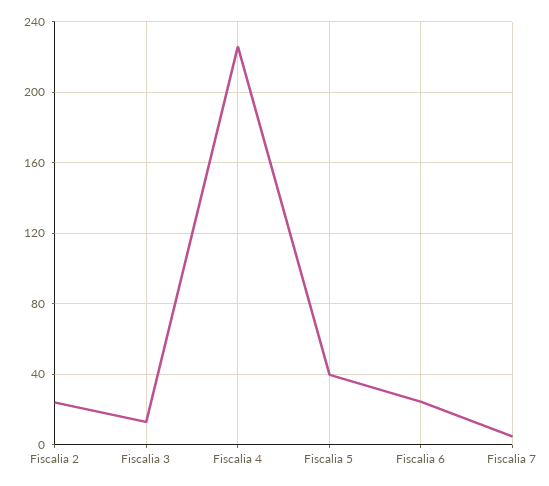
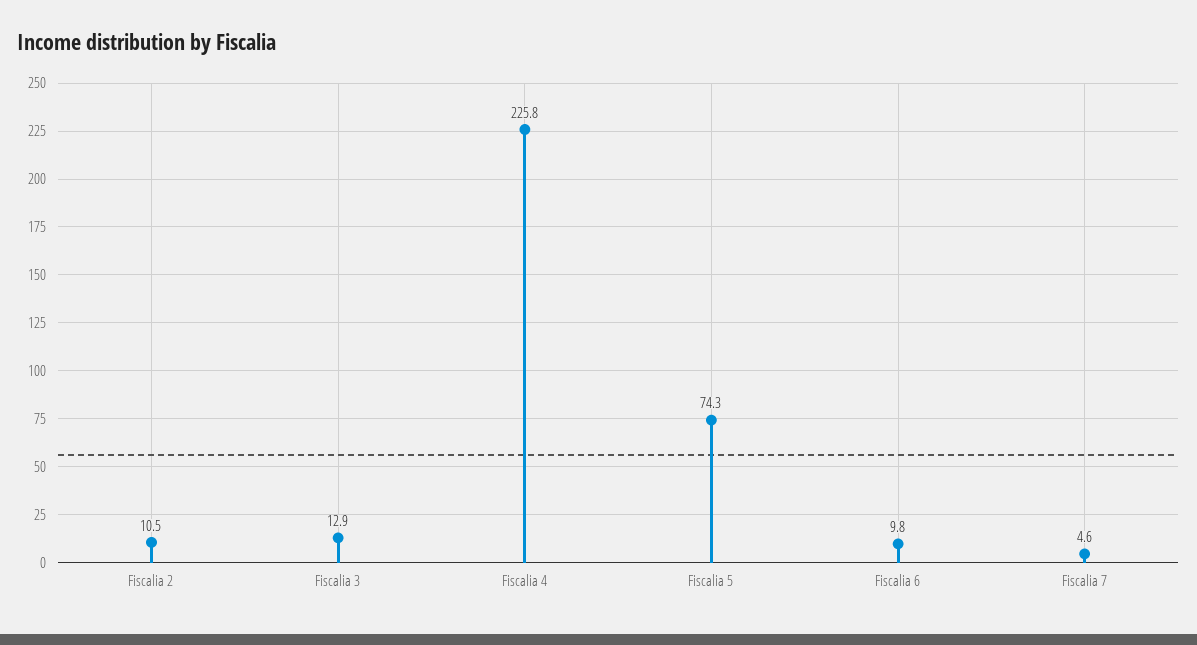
  {
-   "Fiscalia 2": 25,
+   "Fiscalia 2": 10.5,
    "Fiscalia 3": 12.9,
    "Fiscalia 4": 225.8,
-   "Fiscalia 5": 40,
+   "Fiscalia 5": 74.3,
-   "Fiscalia 6": 25,
+   "Fiscalia 6": 9.8,
    "Fiscalia 7": 4.6
  }

